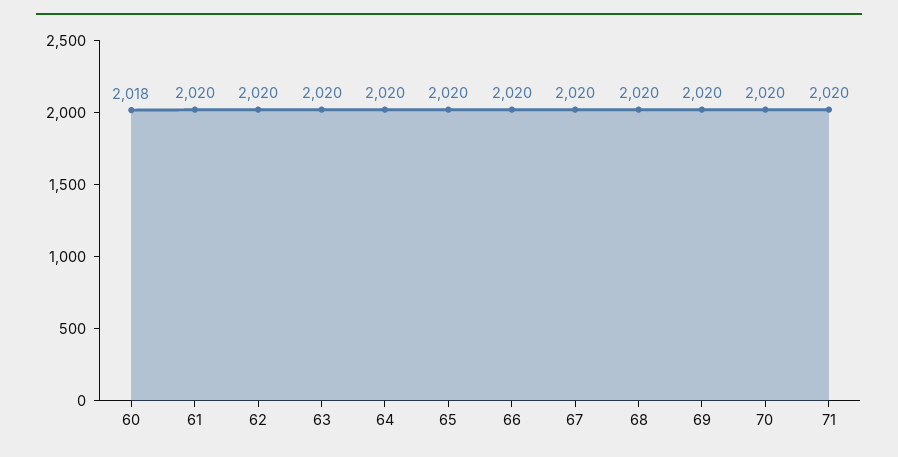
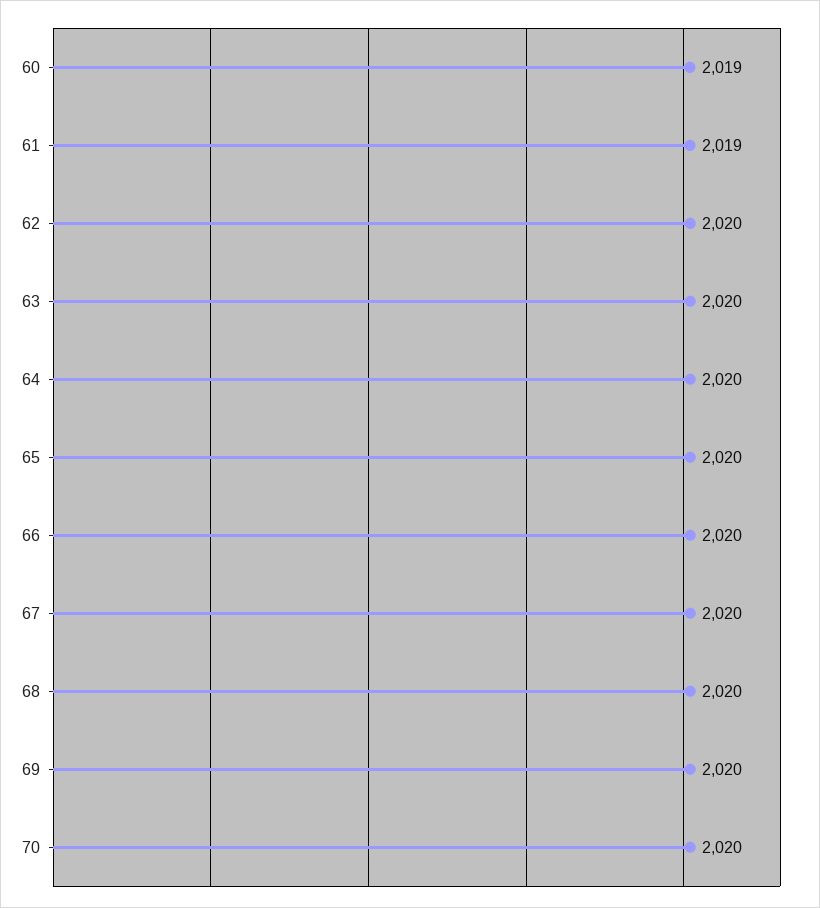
  {
-   "60": 2018,
+   "60": 2019,
-   "61": 2020,
+   "61": 2019,
    "62": 2020,
    "63": 2020,
    "64": 2020,
    "65": 2020,
    "66": 2020,
    "67": 2020,
    "68": 2020,
    "69": 2020,
-   "70": 2020,
+   "70": 2020
-   "71": 2020
  }

